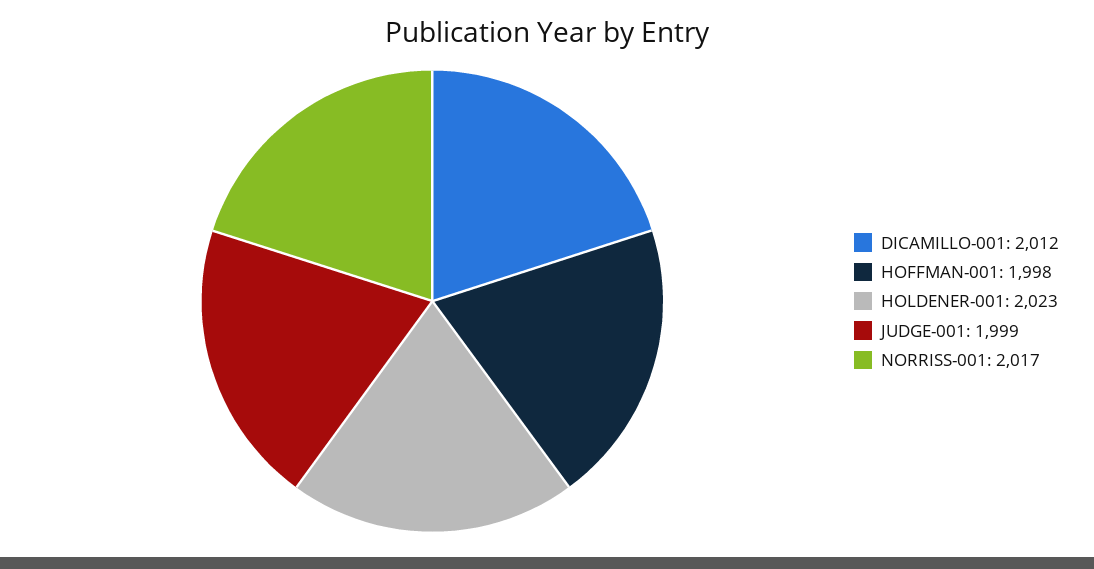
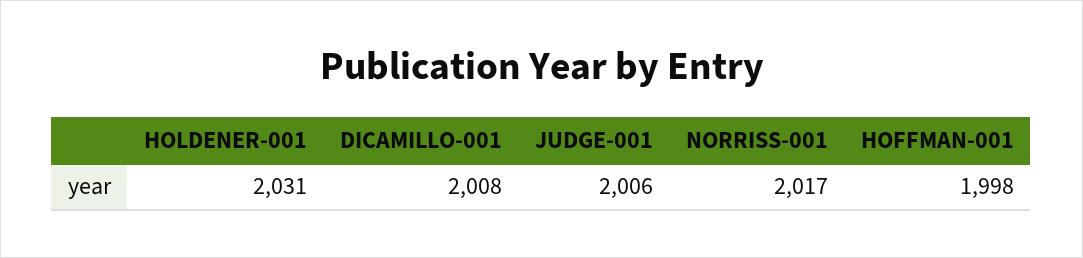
  {
-   "DICAMILLO-001": 2012,
+   "DICAMILLO-001": 2008,
    "HOFFMAN-001": 1998,
-   "HOLDENER-001": 2023,
+   "HOLDENER-001": 2031,
-   "JUDGE-001": 1999,
+   "JUDGE-001": 2006,
    "NORRISS-001": 2017
  }

